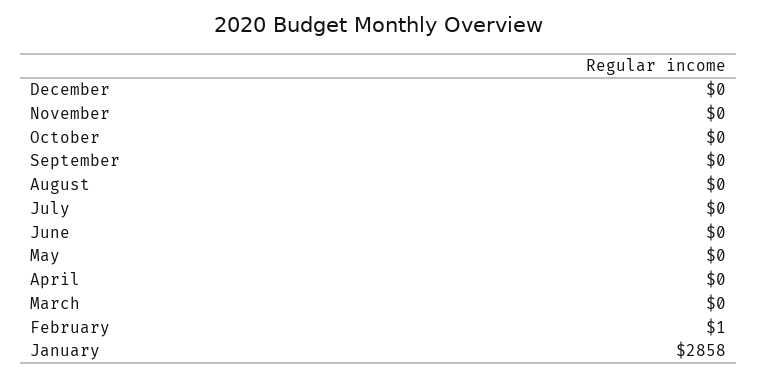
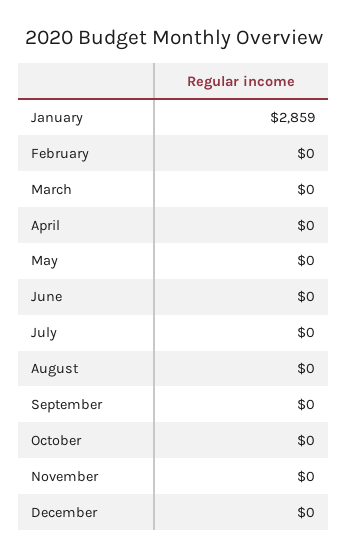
  {
    "December": 0,
    "November": 0,
    "October": 0,
    "September": 0,
    "August": 0,
    "July": 0,
    "June": 0,
    "May": 0,
    "April": 0,
    "March": 0,
-   "February": 1,
+   "February": 0,
-   "January": 2858
+   "January": 2859
  }

